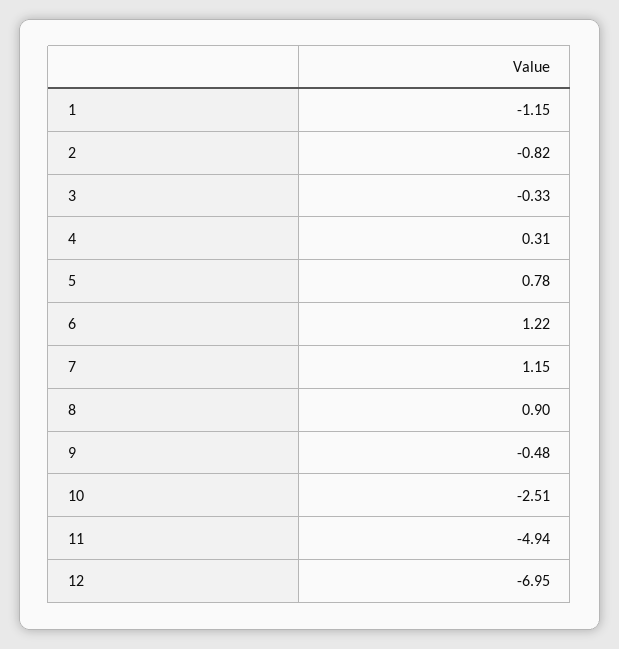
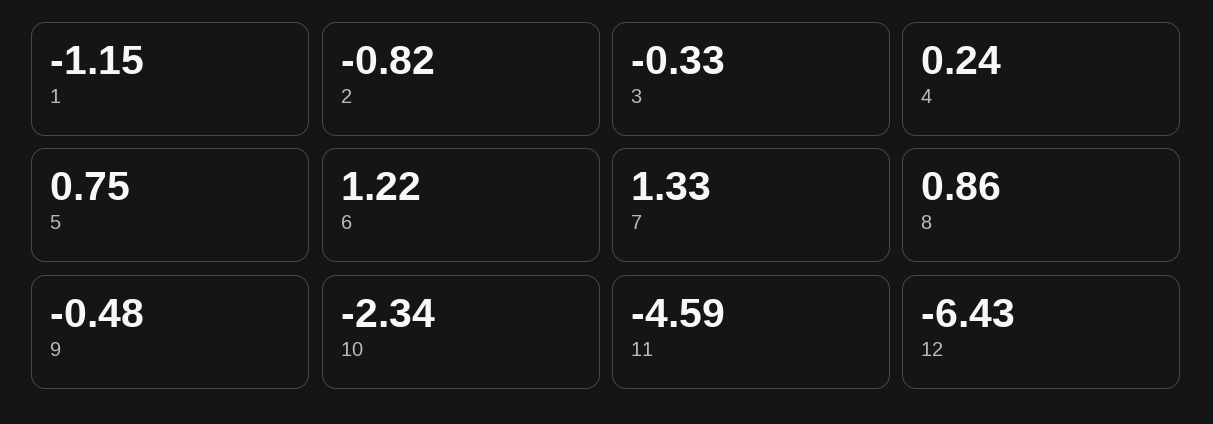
  {
    "1": -1.15,
    "2": -0.82,
    "3": -0.33,
-   "4": 0.31,
+   "4": 0.24,
-   "5": 0.78,
+   "5": 0.75,
    "6": 1.22,
-   "7": 1.15,
+   "7": 1.33,
-   "8": 0.9,
+   "8": 0.86,
    "9": -0.48,
-   "10": -2.51,
+   "10": -2.34,
-   "11": -4.94,
+   "11": -4.59,
-   "12": -6.95
+   "12": -6.43
  }

